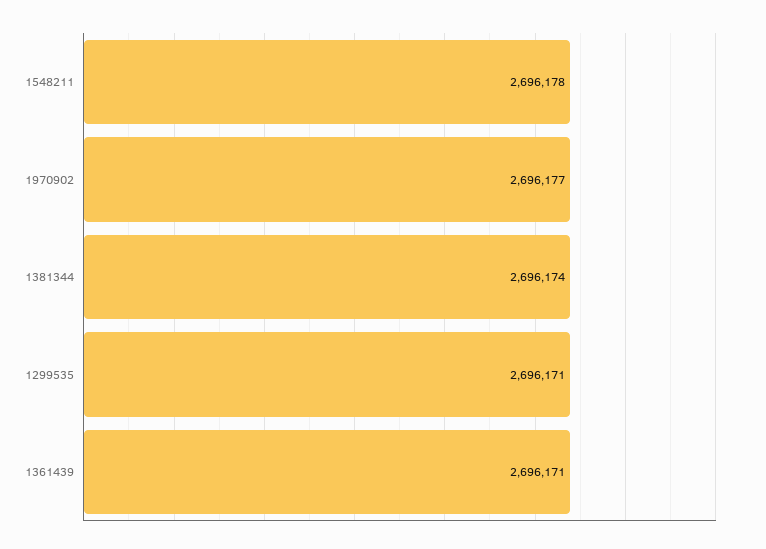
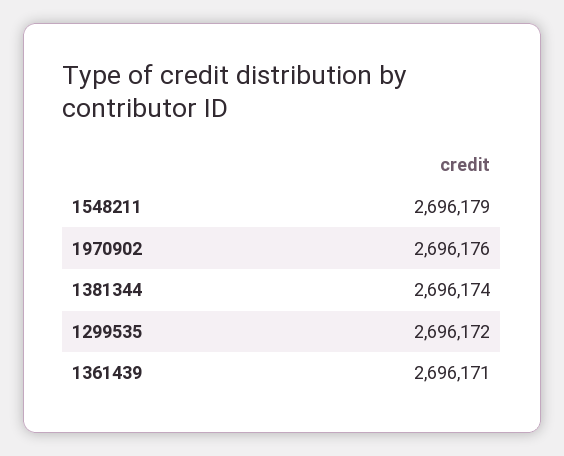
  {
-   "1548211": 2696178,
+   "1548211": 2696179,
-   "1970902": 2696177,
+   "1970902": 2696176,
    "1381344": 2696174,
-   "1299535": 2696171,
+   "1299535": 2696172,
    "1361439": 2696171
  }

